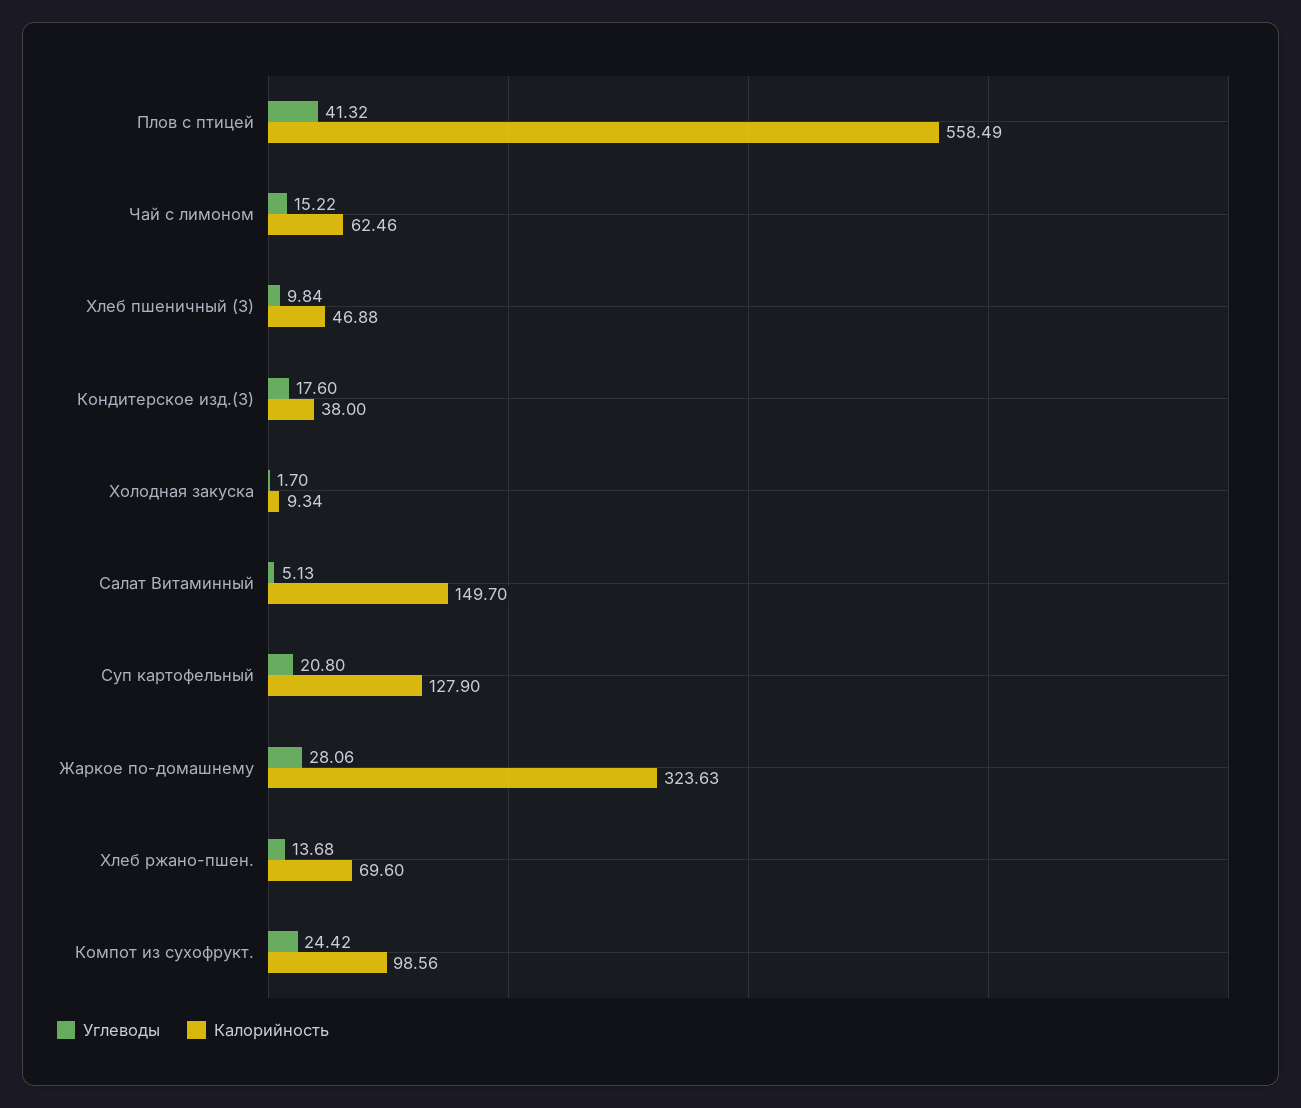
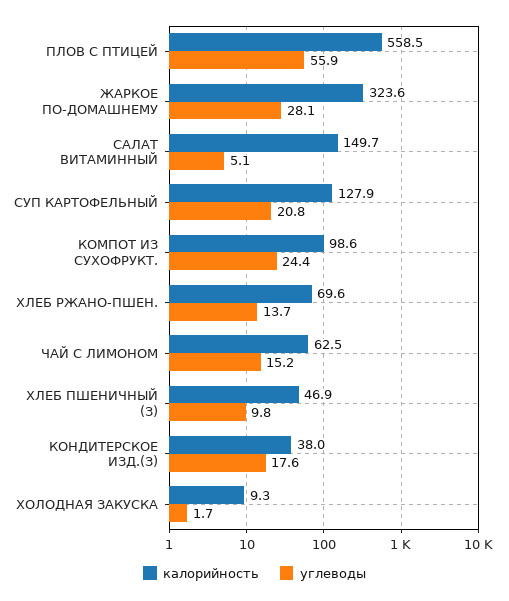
  {
    "Углеводы": {
-     "Плов с птицей": 41.32,
+     "Плов с птицей": 55.9,
      "Чай с лимоном": 15.22,
      "Хлеб пшеничный (З)": 9.84,
      "Кондитерское изд.(З)": 17.6,
      "Холодная закуска": 1.7,
      "Салат Витаминный": 5.13,
      "Суп картофельный": 20.8,
      "Жаркое по-домашнему": 28.06,
      "Хлеб ржано-пшен.": 13.68,
      "Компот из сухофрукт.": 24.42
    },
    "Калорийность": {
      "Плов с птицей": 558.49,
      "Чай с лимоном": 62.46,
      "Хлеб пшеничный (З)": 46.88,
      "Кондитерское изд.(З)": 38,
      "Холодная закуска": 9.34,
      "Салат Витаминный": 149.7,
      "Суп картофельный": 127.9,
      "Жаркое по-домашнему": 323.63,
      "Хлеб ржано-пшен.": 69.6,
      "Компот из сухофрукт.": 98.56
    }
  }

